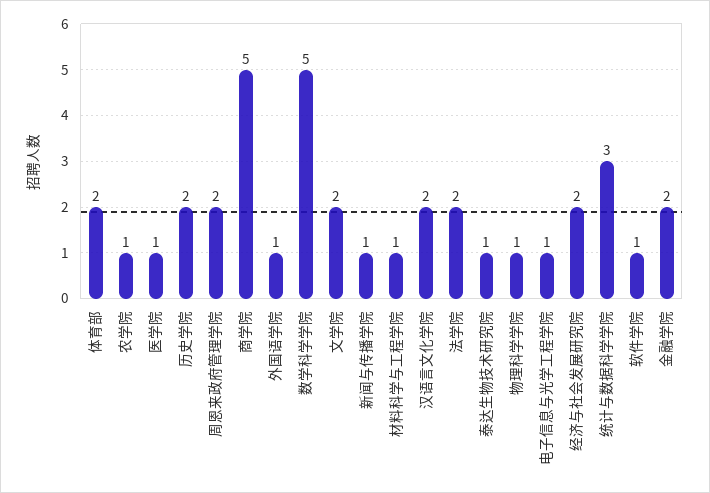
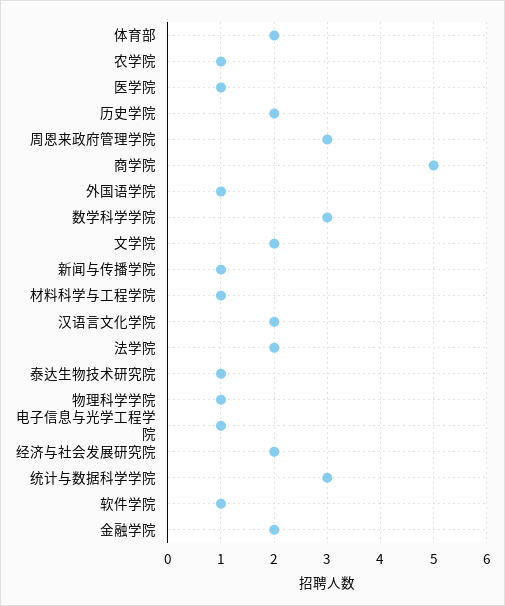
  {
    "体育部": 2,
    "农学院": 1,
    "医学院": 1,
    "历史学院": 2,
-   "周恩来政府管理学院": 2,
+   "周恩来政府管理学院": 3,
    "商学院": 5,
    "外国语学院": 1,
-   "数学科学学院": 5,
+   "数学科学学院": 3,
    "文学院": 2,
    "新闻与传播学院": 1,
    "材料科学与工程学院": 1,
    "汉语言文化学院": 2,
    "法学院": 2,
    "泰达生物技术研究院": 1,
    "物理科学学院": 1,
    "电子信息与光学工程学院": 1,
    "经济与社会发展研究院": 2,
    "统计与数据科学学院": 3,
    "软件学院": 1,
    "金融学院": 2
  }

